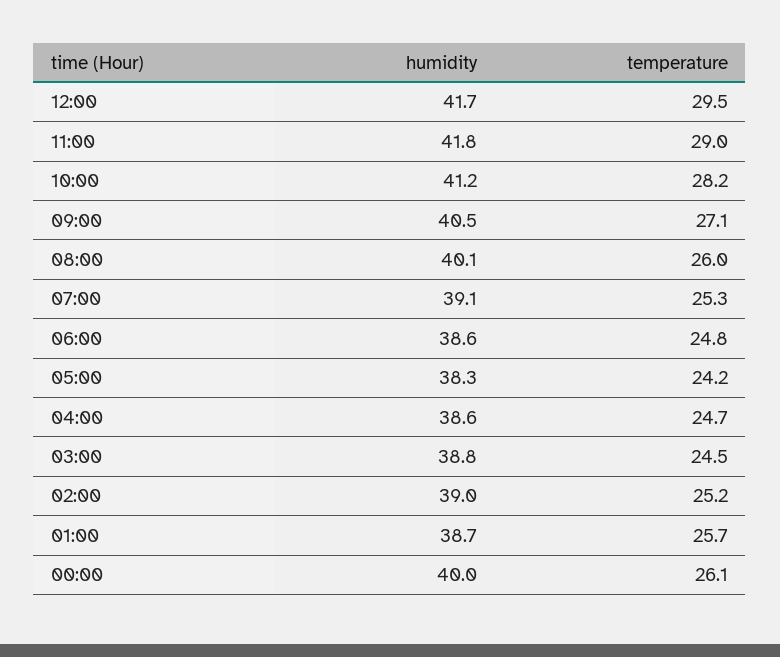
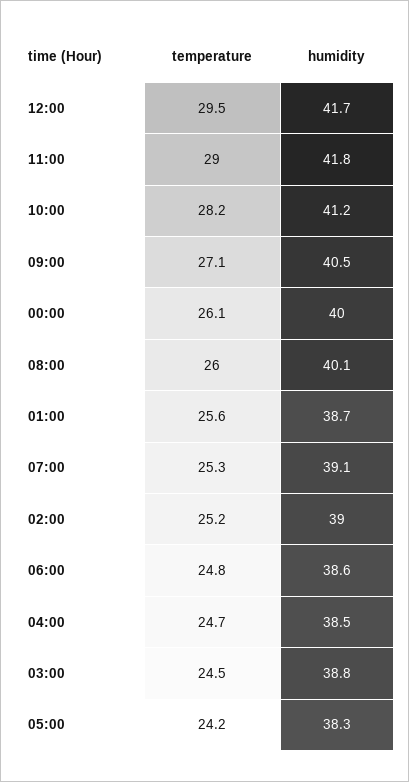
  {
    "humidity": {
      "12:00": 41.7,
      "11:00": 41.8,
      "10:00": 41.2,
      "09:00": 40.5,
      "08:00": 40.1,
      "07:00": 39.1,
      "06:00": 38.6,
      "05:00": 38.3,
-     "04:00": 38.6,
+     "04:00": 38.5,
      "03:00": 38.8,
      "02:00": 39,
      "01:00": 38.7,
      "00:00": 40
    },
    "temperature": {
      "12:00": 29.5,
      "11:00": 29,
      "10:00": 28.2,
      "09:00": 27.1,
      "08:00": 26,
      "07:00": 25.3,
      "06:00": 24.8,
      "05:00": 24.2,
      "04:00": 24.7,
      "03:00": 24.5,
      "02:00": 25.2,
-     "01:00": 25.7,
+     "01:00": 25.6,
      "00:00": 26.1
    }
  }

